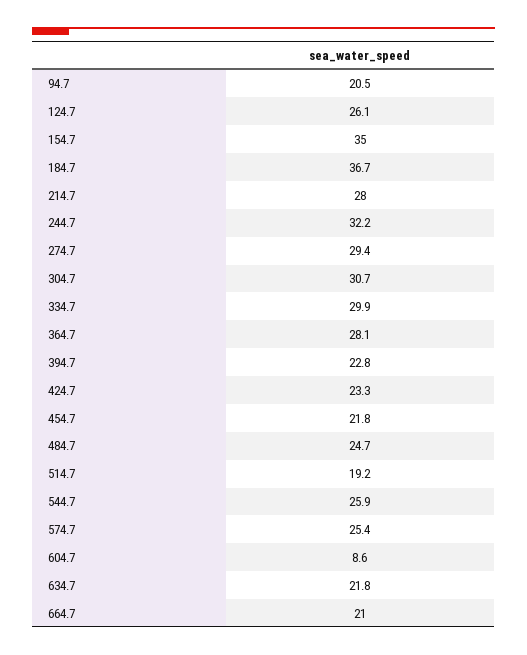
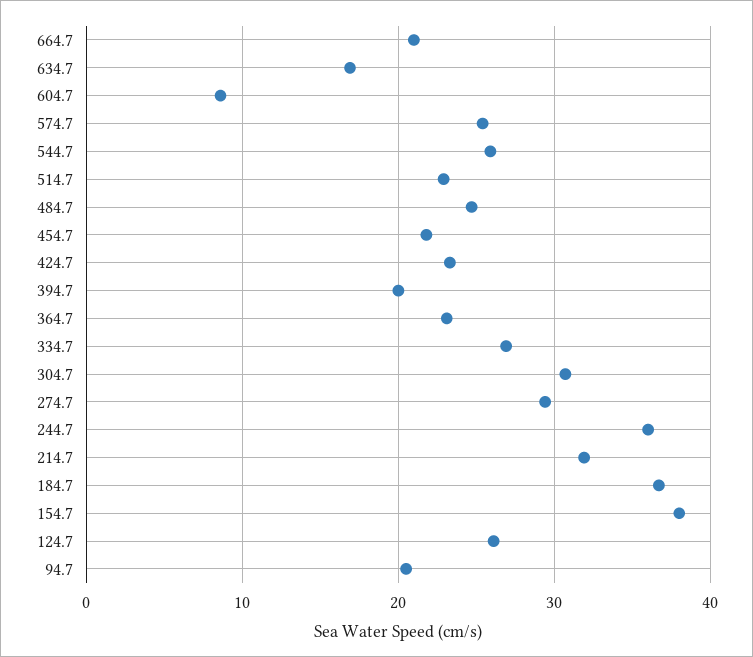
  {
    "94.7": 20.5,
    "124.7": 26.1,
-   "154.7": 35,
+   "154.7": 38,
    "184.7": 36.7,
-   "214.7": 28,
+   "214.7": 32,
-   "244.7": 32.2,
+   "244.7": 36,
    "274.7": 29.4,
    "304.7": 30.7,
-   "334.7": 29.9,
+   "334.7": 27,
-   "364.7": 28.1,
+   "364.7": 23,
-   "394.7": 22.8,
+   "394.7": 20,
    "424.7": 23.3,
    "454.7": 21.8,
    "484.7": 24.7,
-   "514.7": 19.2,
+   "514.7": 23,
    "544.7": 25.9,
    "574.7": 25.4,
    "604.7": 8.6,
-   "634.7": 21.8,
+   "634.7": 17,
    "664.7": 21
  }

